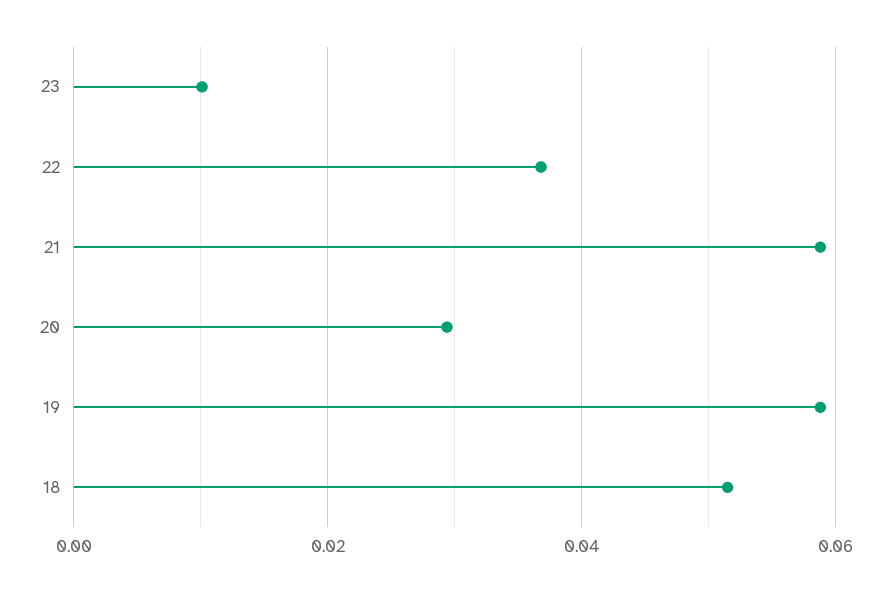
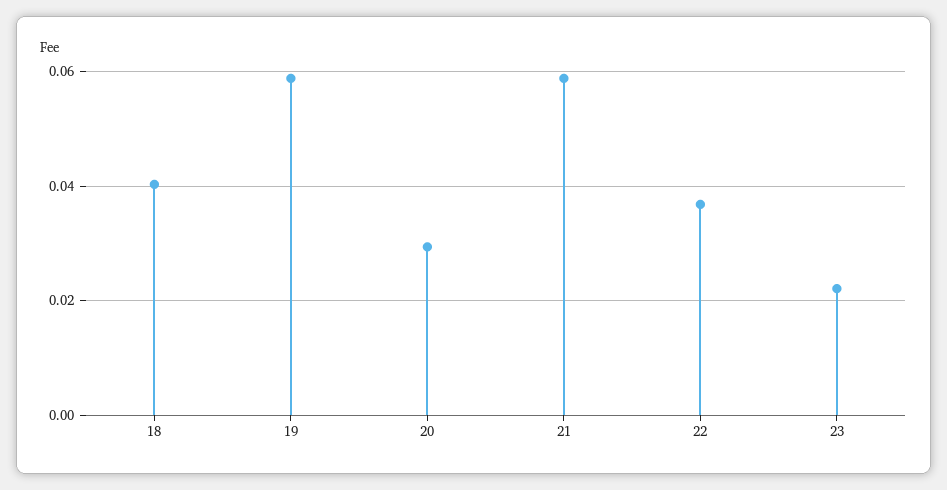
  {
-   "23": 0.01,
+   "23": 0.022,
    "22": 0.036,
    "21": 0.058,
    "20": 0.03,
    "19": 0.058,
-   "18": 0.052
+   "18": 0.04
  }

